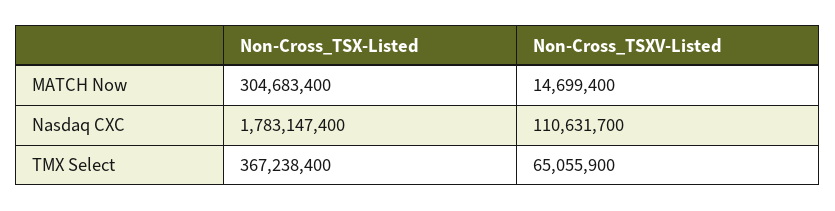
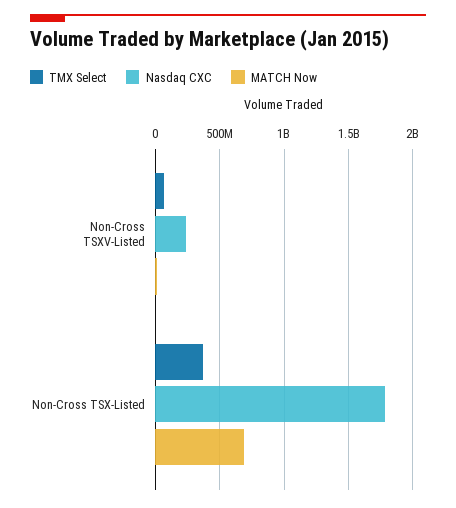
  {
    "MATCH Now": {
-     "Non-Cross_TSX-Listed": 304683400,
+     "Non-Cross_TSX-Listed": 700000000,
      "Non-Cross_TSXV-Listed": 14699400
    },
    "Nasdaq CXC": {
      "Non-Cross_TSX-Listed": 1783147400,
-     "Non-Cross_TSXV-Listed": 110631700
+     "Non-Cross_TSXV-Listed": 250000000
    },
    "TMX Select": {
      "Non-Cross_TSX-Listed": 367238400,
      "Non-Cross_TSXV-Listed": 65055900
    }
  }

